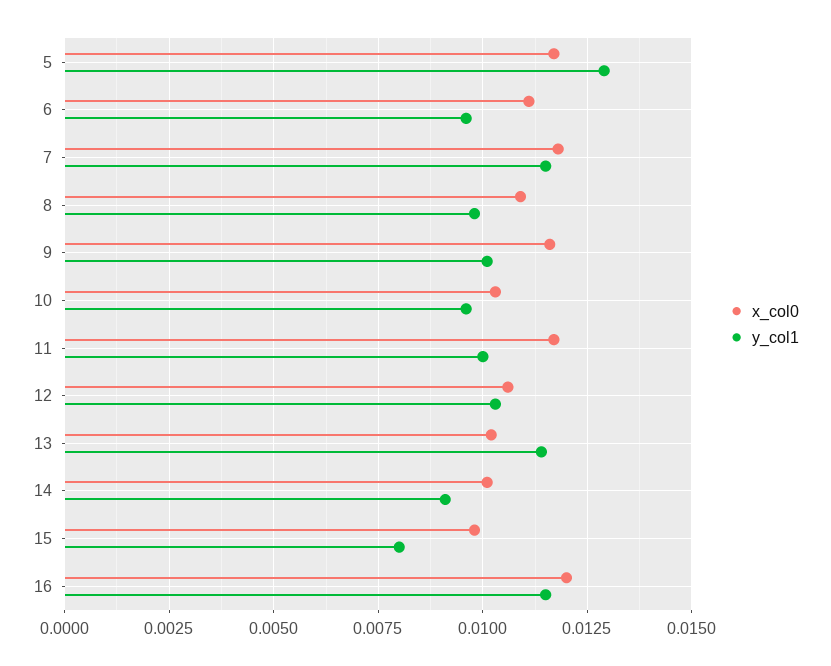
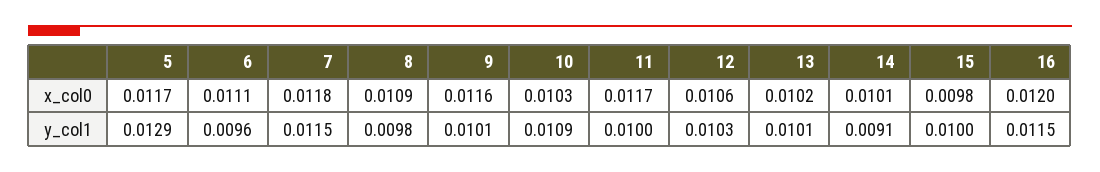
  {
    "x_col0": {
      "5": 0.0117,
      "6": 0.0111,
      "7": 0.0118,
      "8": 0.0109,
      "9": 0.0116,
      "10": 0.0103,
      "11": 0.0117,
      "12": 0.0106,
      "13": 0.0102,
      "14": 0.0101,
      "15": 0.0098,
      "16": 0.012
    },
    "y_col1": {
      "5": 0.0129,
      "6": 0.0096,
      "7": 0.0115,
      "8": 0.0098,
      "9": 0.0101,
-     "10": 0.0095,
+     "10": 0.0109,
      "11": 0.01,
      "12": 0.0103,
-     "13": 0.0115,
+     "13": 0.0101,
      "14": 0.0091,
-     "15": 0.008,
+     "15": 0.01,
      "16": 0.0115
    }
  }

